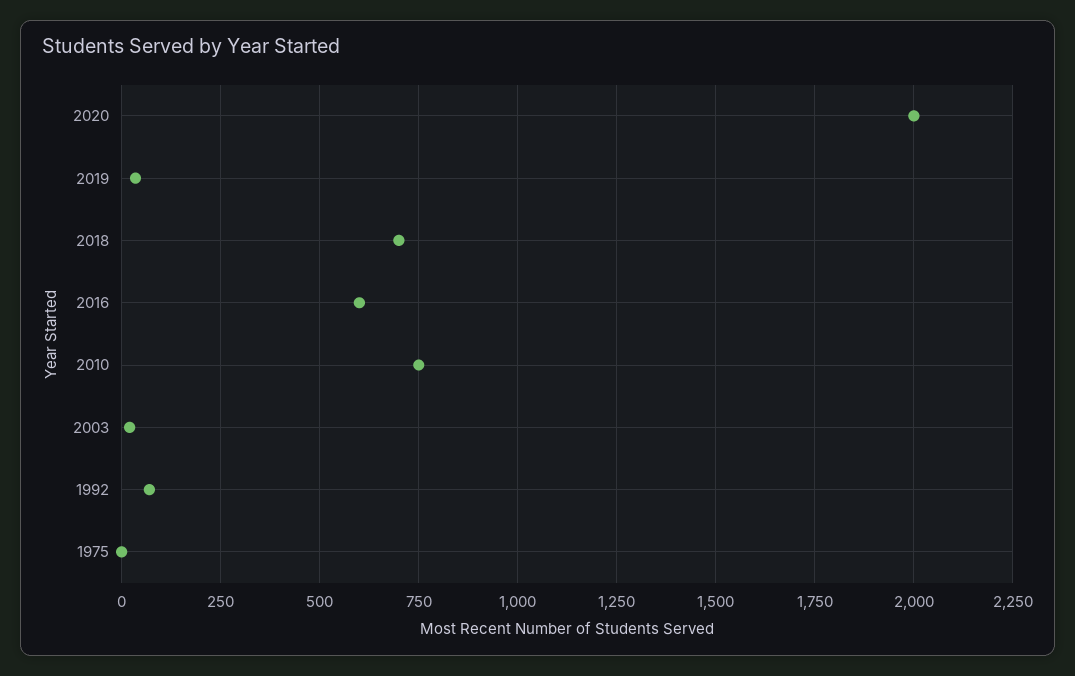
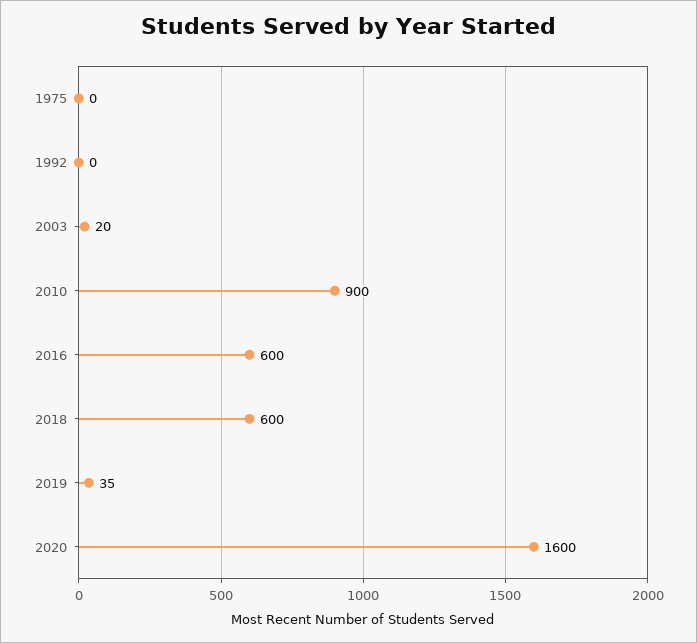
  {
-   "2020": 2000,
+   "2020": 1600,
    "2019": 35,
-   "2018": 700,
+   "2018": 600,
    "2016": 600,
-   "2010": 750,
+   "2010": 900,
    "2003": 20,
-   "1992": 75,
+   "1992": 0,
    "1975": 0
  }

